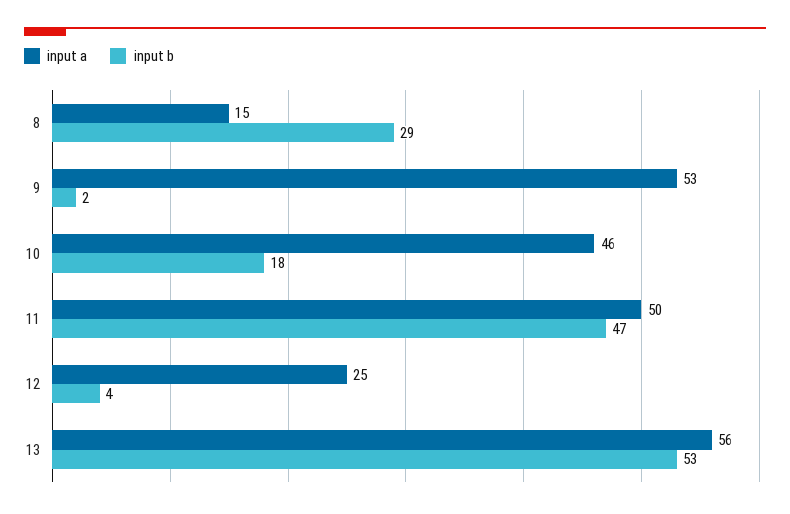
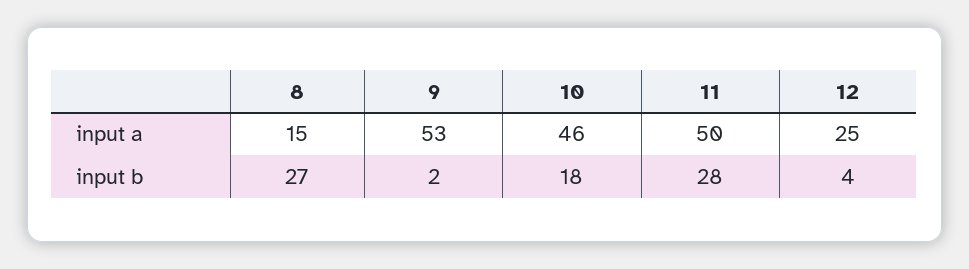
  {
    "input a": {
      "8": 15,
      "9": 53,
      "10": 46,
      "11": 50,
-     "12": 25,
+     "12": 25
-     "13": 56
    },
    "input b": {
-     "8": 29,
+     "8": 27,
      "9": 2,
      "10": 18,
-     "11": 47,
+     "11": 28,
-     "12": 4,
+     "12": 4
-     "13": 53
    }
  }

